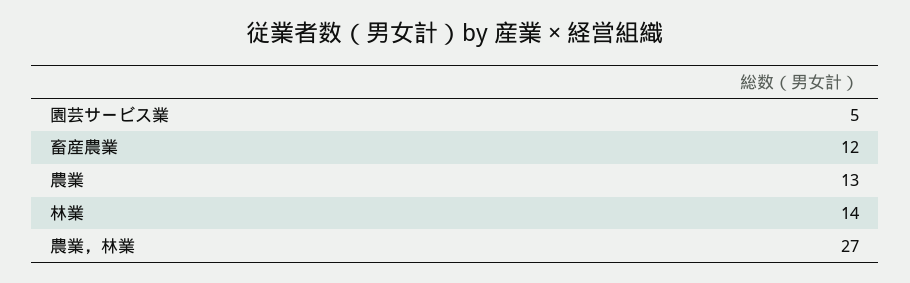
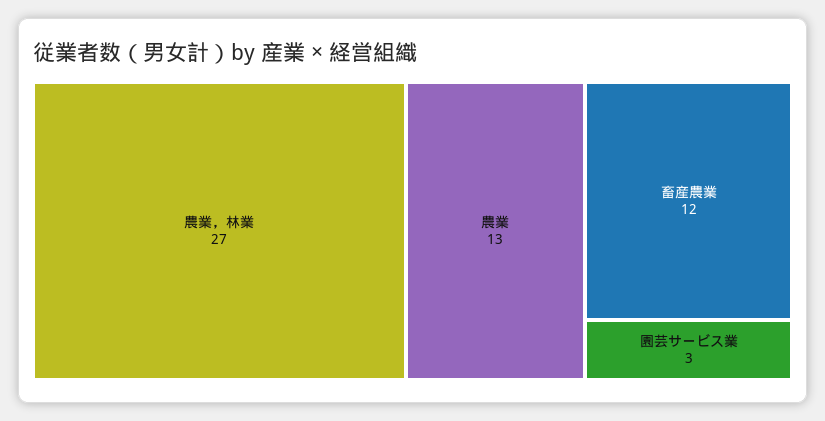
  {
-   "園芸サービス業": 5,
+   "園芸サービス業": 3,
    "畜産農業": 12,
    "農業": 13,
-   "林業": 14,
    "農業，林業": 27
  }

